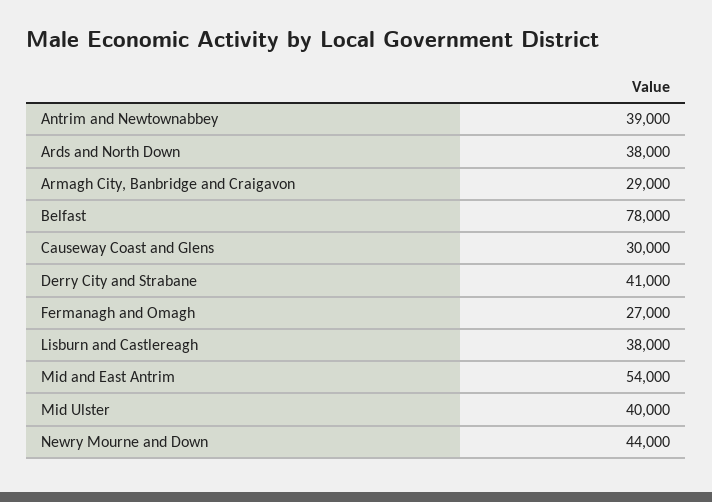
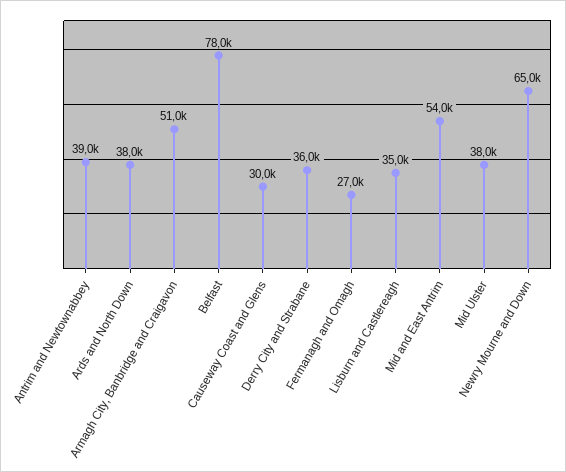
  {
    "Antrim and Newtownabbey": 39000,
    "Ards and North Down": 38000,
-   "Armagh City, Banbridge and Craigavon": 29000,
+   "Armagh City, Banbridge and Craigavon": 51000,
    "Belfast": 78000,
    "Causeway Coast and Glens": 30000,
-   "Derry City and Strabane": 41000,
+   "Derry City and Strabane": 36000,
    "Fermanagh and Omagh": 27000,
-   "Lisburn and Castlereagh": 38000,
+   "Lisburn and Castlereagh": 35000,
    "Mid and East Antrim": 54000,
-   "Mid Ulster": 40000,
+   "Mid Ulster": 38000,
-   "Newry Mourne and Down": 44000
+   "Newry Mourne and Down": 65000
  }

